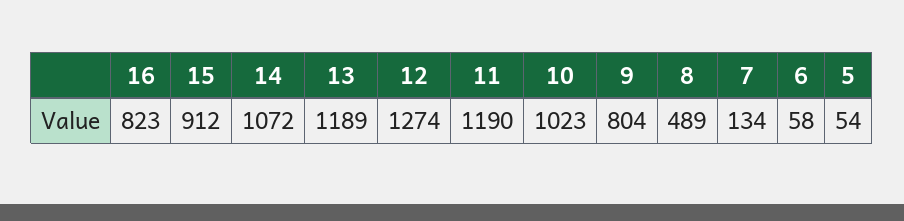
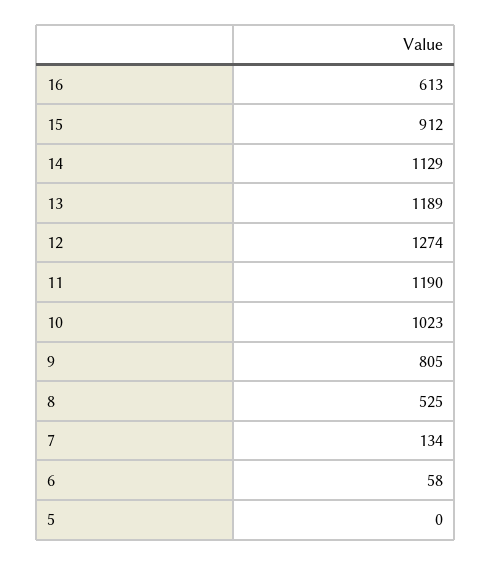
  {
-   "16": 823,
+   "16": 613,
    "15": 912,
-   "14": 1072,
+   "14": 1129,
    "13": 1189,
    "12": 1274,
    "11": 1190,
    "10": 1023,
-   "9": 804,
+   "9": 805,
-   "8": 489,
+   "8": 525,
    "7": 134,
    "6": 58,
-   "5": 54
+   "5": 0
  }

